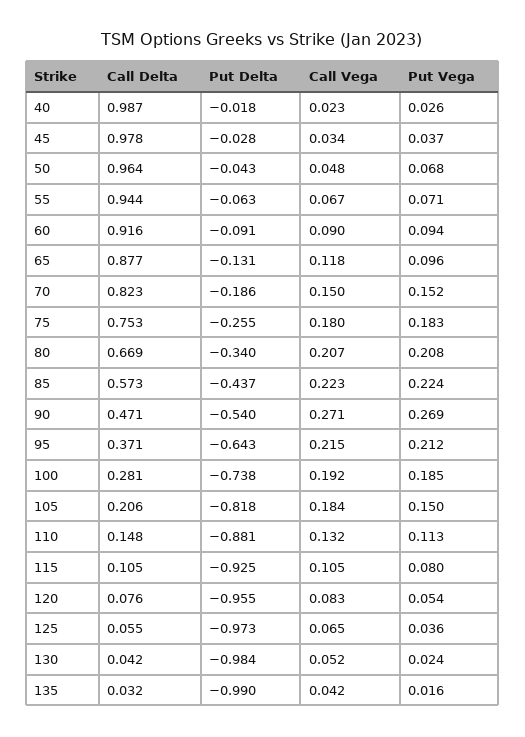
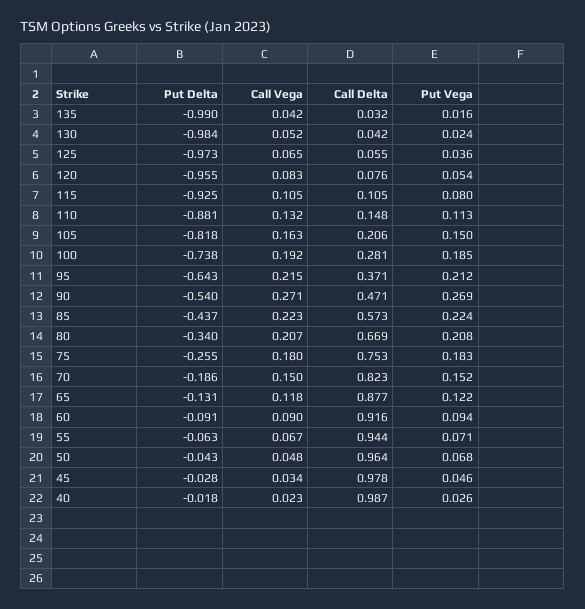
  {
    "Call Delta": {
      "40": 0.987,
      "45": 0.978,
      "50": 0.964,
      "55": 0.944,
      "60": 0.916,
      "65": 0.877,
      "70": 0.823,
      "75": 0.753,
      "80": 0.669,
      "85": 0.573,
      "90": 0.471,
      "95": 0.371,
      "100": 0.281,
      "105": 0.206,
      "110": 0.148,
      "115": 0.105,
      "120": 0.076,
      "125": 0.055,
      "130": 0.042,
      "135": 0.032
    },
    "Put Delta": {
      "40": -0.018,
      "45": -0.028,
      "50": -0.043,
      "55": -0.063,
      "60": -0.091,
      "65": -0.131,
      "70": -0.186,
      "75": -0.255,
      "80": -0.34,
      "85": -0.437,
      "90": -0.54,
      "95": -0.643,
      "100": -0.738,
      "105": -0.818,
      "110": -0.881,
      "115": -0.925,
      "120": -0.955,
      "125": -0.973,
      "130": -0.984,
      "135": -0.99
    },
    "Call Vega": {
      "40": 0.023,
      "45": 0.034,
      "50": 0.048,
      "55": 0.067,
      "60": 0.09,
      "65": 0.118,
      "70": 0.15,
      "75": 0.18,
      "80": 0.207,
      "85": 0.223,
      "90": 0.271,
      "95": 0.215,
      "100": 0.192,
-     "105": 0.184,
+     "105": 0.163,
      "110": 0.132,
      "115": 0.105,
      "120": 0.083,
      "125": 0.065,
      "130": 0.052,
      "135": 0.042
    },
    "Put Vega": {
      "40": 0.026,
-     "45": 0.037,
+     "45": 0.046,
      "50": 0.068,
      "55": 0.071,
      "60": 0.094,
-     "65": 0.096,
+     "65": 0.122,
      "70": 0.152,
      "75": 0.183,
      "80": 0.208,
      "85": 0.224,
      "90": 0.269,
      "95": 0.212,
      "100": 0.185,
      "105": 0.15,
      "110": 0.113,
      "115": 0.08,
      "120": 0.054,
      "125": 0.036,
      "130": 0.024,
      "135": 0.016
    }
  }

